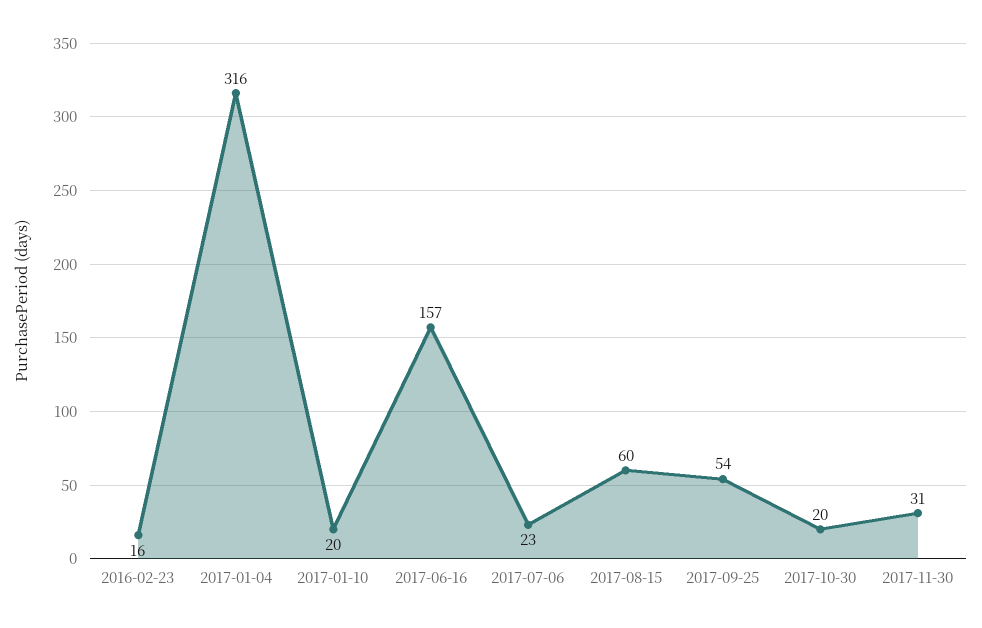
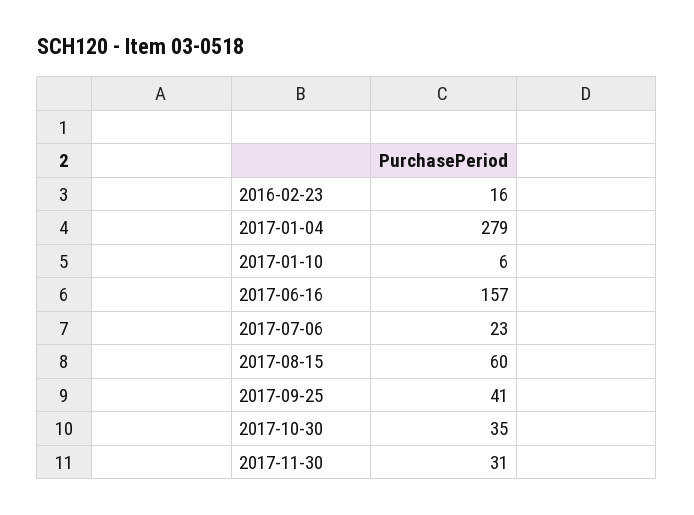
  {
    "2016-02-23": 16,
-   "2017-01-04": 316,
+   "2017-01-04": 279,
-   "2017-01-10": 20,
+   "2017-01-10": 6,
    "2017-06-16": 157,
    "2017-07-06": 23,
    "2017-08-15": 60,
-   "2017-09-25": 54,
+   "2017-09-25": 41,
-   "2017-10-30": 20,
+   "2017-10-30": 35,
    "2017-11-30": 31
  }

